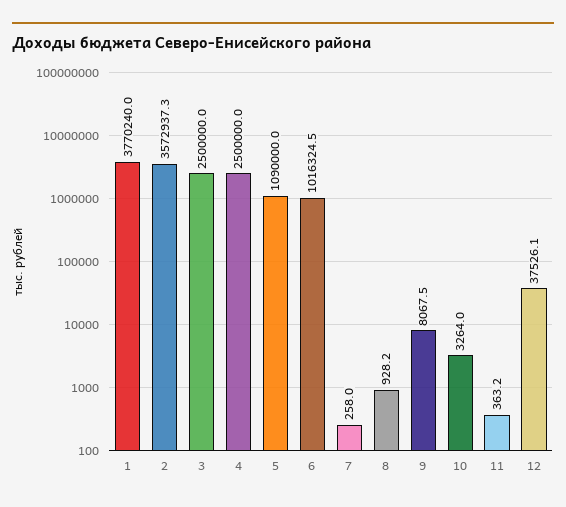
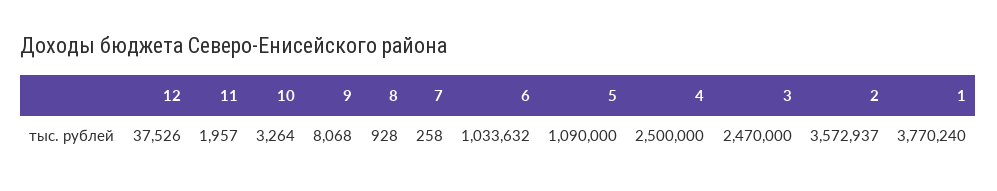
  {
    "1": 3770240,
    "2": 3572937.3,
-   "3": 2500000,
+   "3": 2470000,
    "4": 2500000,
    "5": 1090000,
-   "6": 1016324.5,
+   "6": 1033632,
    "7": 258,
    "8": 928.2,
    "9": 8067.5,
    "10": 3264,
-   "11": 363.2,
+   "11": 1957,
    "12": 37526.1
  }

